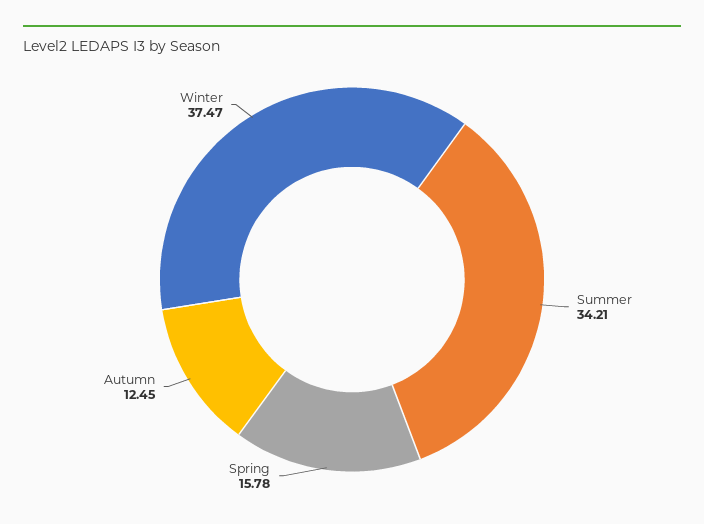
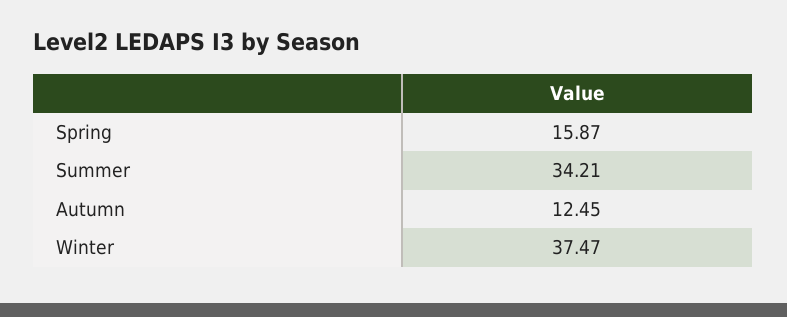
  {
    "Summer": 34.21,
-   "Spring": 15.78,
+   "Spring": 15.87,
    "Autumn": 12.45,
    "Winter": 37.47
  }

